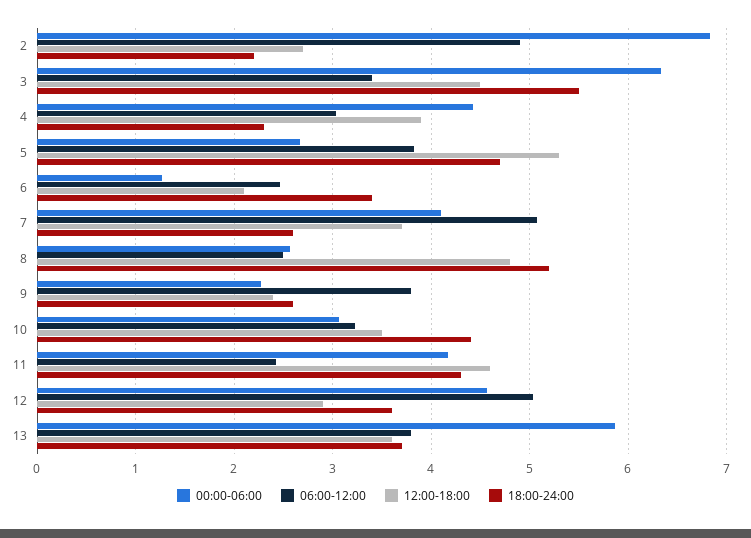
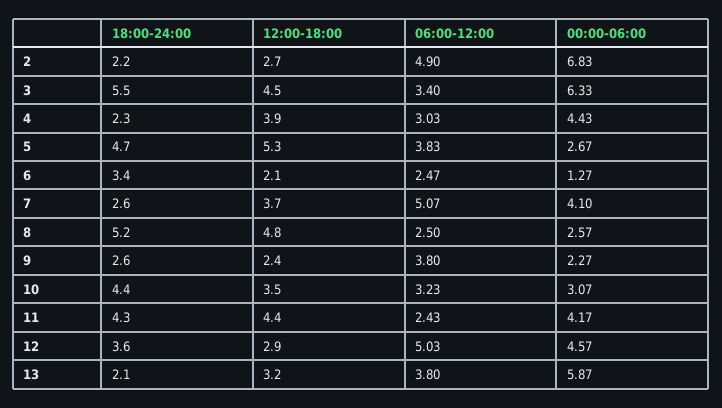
  {
    "00:00-06:00": {
      "2": 6.83,
      "3": 6.33,
      "4": 4.43,
      "5": 2.67,
      "6": 1.27,
      "7": 4.1,
      "8": 2.57,
      "9": 2.27,
      "10": 3.07,
      "11": 4.17,
      "12": 4.57,
      "13": 5.87
    },
    "06:00-12:00": {
      "2": 4.9,
      "3": 3.4,
      "4": 3.03,
      "5": 3.83,
      "6": 2.47,
      "7": 5.07,
      "8": 2.5,
      "9": 3.8,
      "10": 3.23,
      "11": 2.43,
      "12": 5.03,
      "13": 3.8
    },
    "12:00-18:00": {
      "2": 2.7,
      "3": 4.5,
      "4": 3.9,
      "5": 5.3,
      "6": 2.1,
      "7": 3.7,
      "8": 4.8,
      "9": 2.4,
      "10": 3.5,
-     "11": 4.6,
+     "11": 4.4,
      "12": 2.9,
-     "13": 3.6
+     "13": 3.2
    },
    "18:00-24:00": {
      "2": 2.2,
      "3": 5.5,
      "4": 2.3,
      "5": 4.7,
      "6": 3.4,
      "7": 2.6,
      "8": 5.2,
      "9": 2.6,
      "10": 4.4,
      "11": 4.3,
      "12": 3.6,
-     "13": 3.7
+     "13": 2.1
    }
  }

